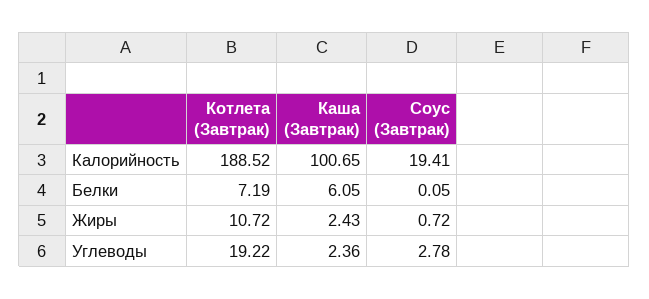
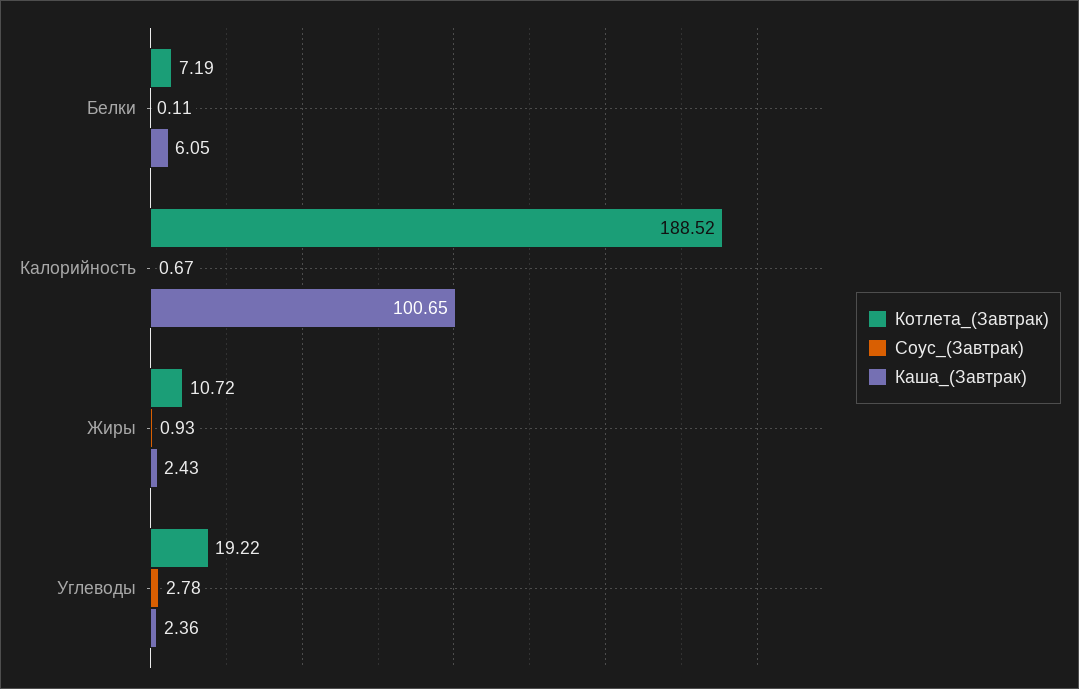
  {
    "Котлета (Завтрак)": {
      "Калорийность": 188.52,
      "Белки": 7.19,
      "Жиры": 10.72,
      "Углеводы": 19.22
    },
    "Каша (Завтрак)": {
      "Калорийность": 100.65,
      "Белки": 6.05,
      "Жиры": 2.43,
      "Углеводы": 2.36
    },
    "Соус (Завтрак)": {
-     "Калорийность": 19.41,
+     "Калорийность": 0.67,
-     "Белки": 0.05,
+     "Белки": 0.11,
-     "Жиры": 0.72,
+     "Жиры": 0.93,
      "Углеводы": 2.78
    }
  }

